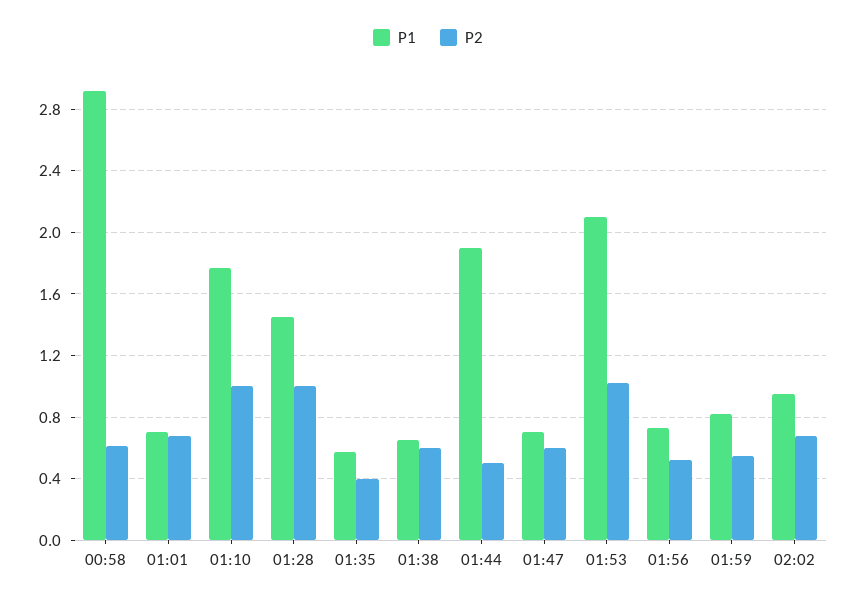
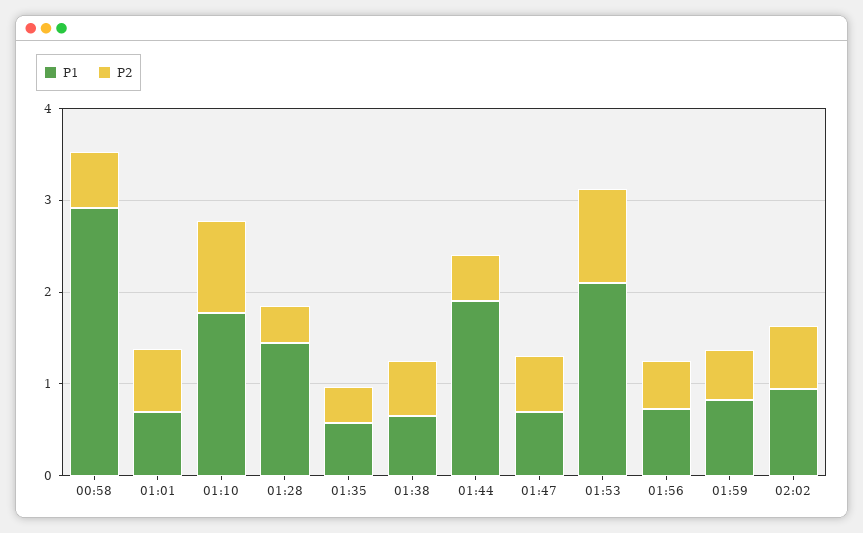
  {
    "P1": {
      "00:58": 2.9,
      "01:01": 0.7,
      "01:10": 1.75,
      "01:28": 1.45,
      "01:35": 0.55,
      "01:38": 0.65,
      "01:44": 1.9,
      "01:47": 0.7,
      "01:53": 2.1,
      "01:56": 0.75,
      "01:59": 0.8,
      "02:02": 0.95
    },
    "P2": {
      "00:58": 0.6,
      "01:01": 0.7,
      "01:10": 1,
-     "01:28": 1,
+     "01:28": 0.4,
      "01:35": 0.4,
      "01:38": 0.6,
      "01:44": 0.5,
      "01:47": 0.6,
      "01:53": 1,
      "01:56": 0.5,
      "01:59": 0.55,
      "02:02": 0.7
    }
  }

